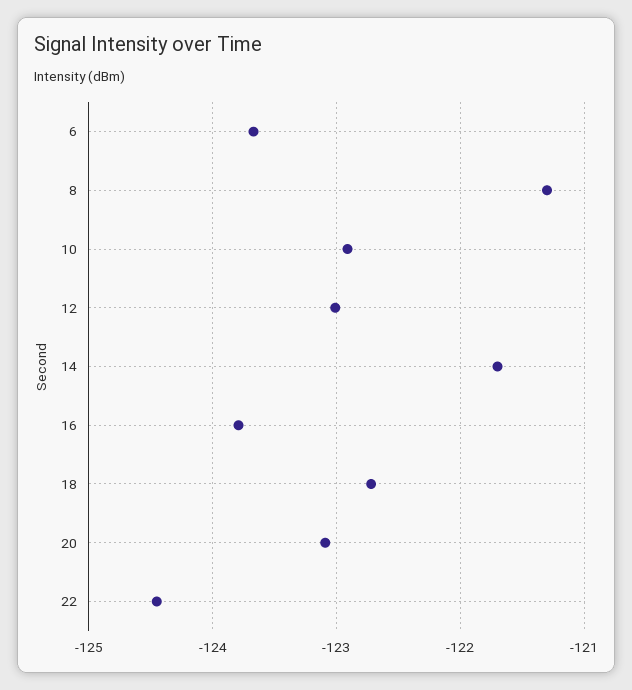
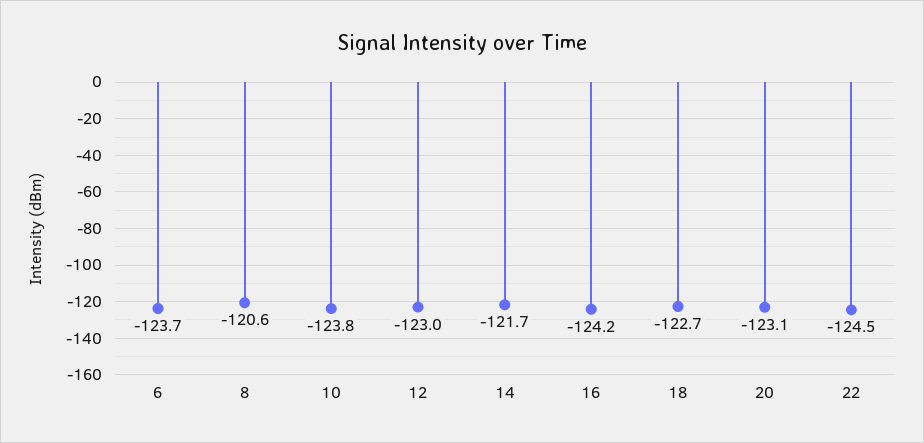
  {
    "6": -123.7,
-   "8": -121.3,
+   "8": -120.6,
-   "10": -122.9,
+   "10": -123.8,
    "12": -123,
    "14": -121.7,
-   "16": -123.8,
+   "16": -124.2,
    "18": -122.7,
    "20": -123.1,
    "22": -124.5
  }

